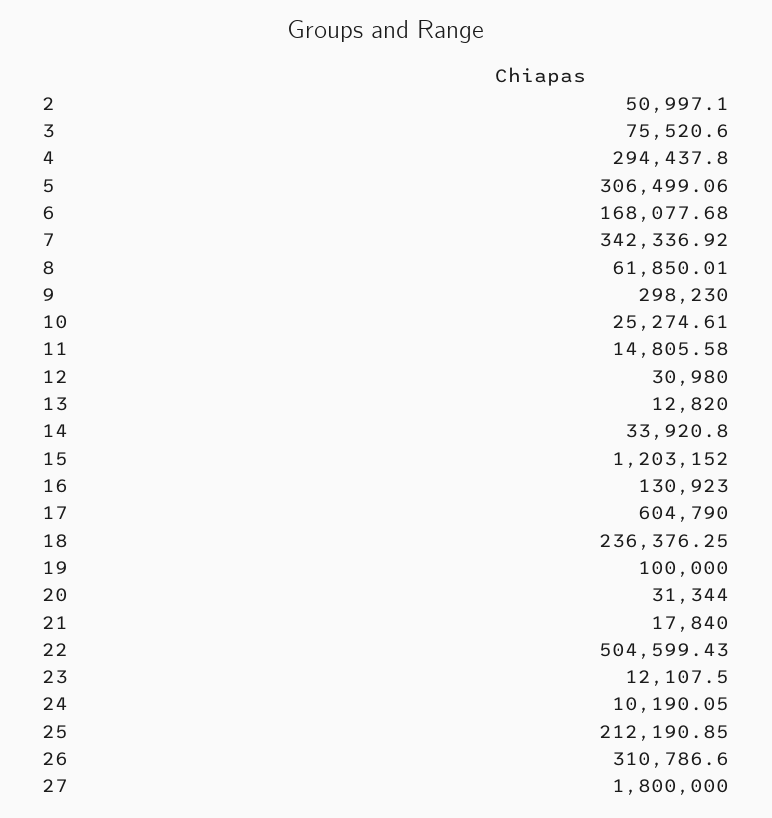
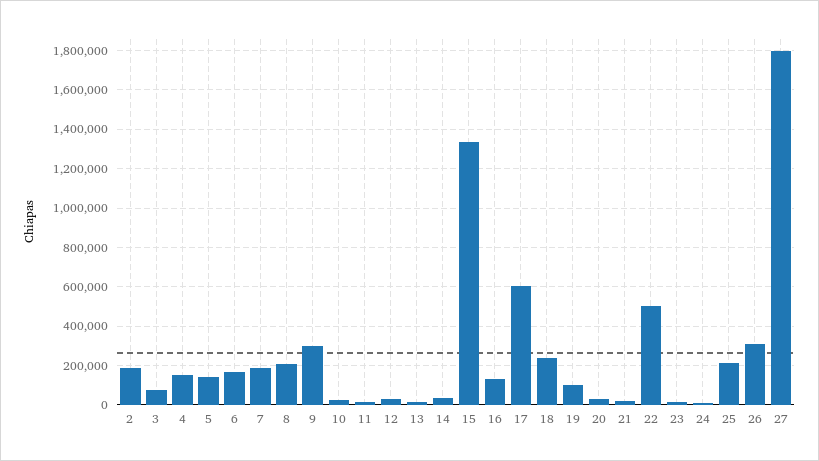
  {
-   "2": 50997.1,
+   "2": 200000,
    "3": 75520.6,
-   "4": 294437.8,
+   "4": 150000,
-   "5": 306499.06,
+   "5": 150000,
    "6": 168077.68,
-   "7": 342336.92,
+   "7": 200000,
-   "8": 61850.01,
+   "8": 200000,
    "9": 298230,
    "10": 25274.61,
    "11": 14805.58,
    "12": 30980,
    "13": 12820,
    "14": 33920.8,
-   "15": 1203152,
+   "15": 1350000,
    "16": 130923,
    "17": 604790,
    "18": 236376.25,
    "19": 100000,
    "20": 31344,
    "21": 17840,
    "22": 504599.43,
    "23": 12107.5,
    "24": 10190.05,
    "25": 212190.85,
    "26": 310786.6,
    "27": 1800000
  }

